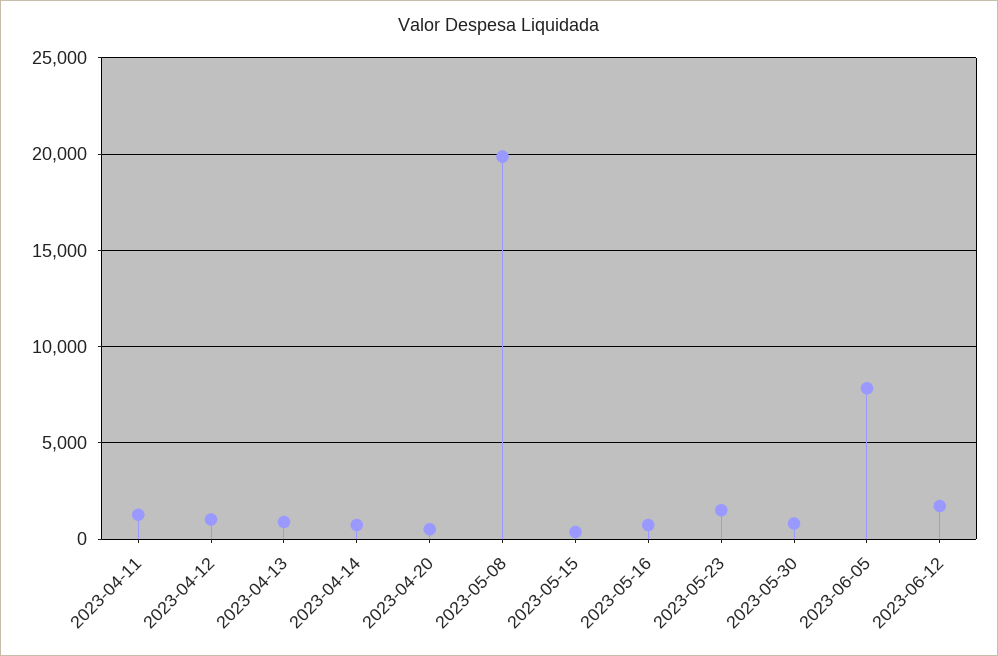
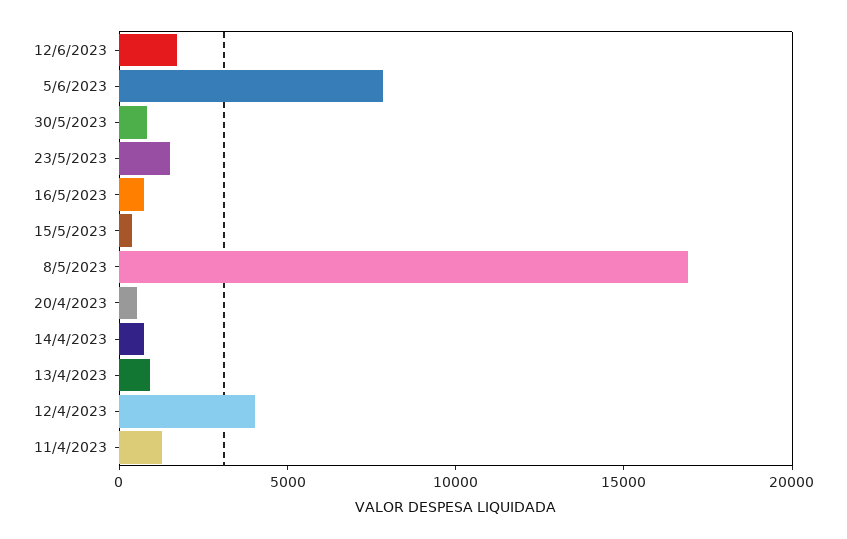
  {
    "2023-04-11": 1500,
-   "2023-04-12": 1000,
+   "2023-04-12": 4000,
    "2023-04-13": 1000,
    "2023-04-14": 500,
    "2023-04-20": 500,
-   "2023-05-08": 20000,
+   "2023-05-08": 17000,
    "2023-05-15": 500,
    "2023-05-16": 500,
    "2023-05-23": 1500,
    "2023-05-30": 1000,
    "2023-06-05": 8000,
    "2023-06-12": 1500
  }

